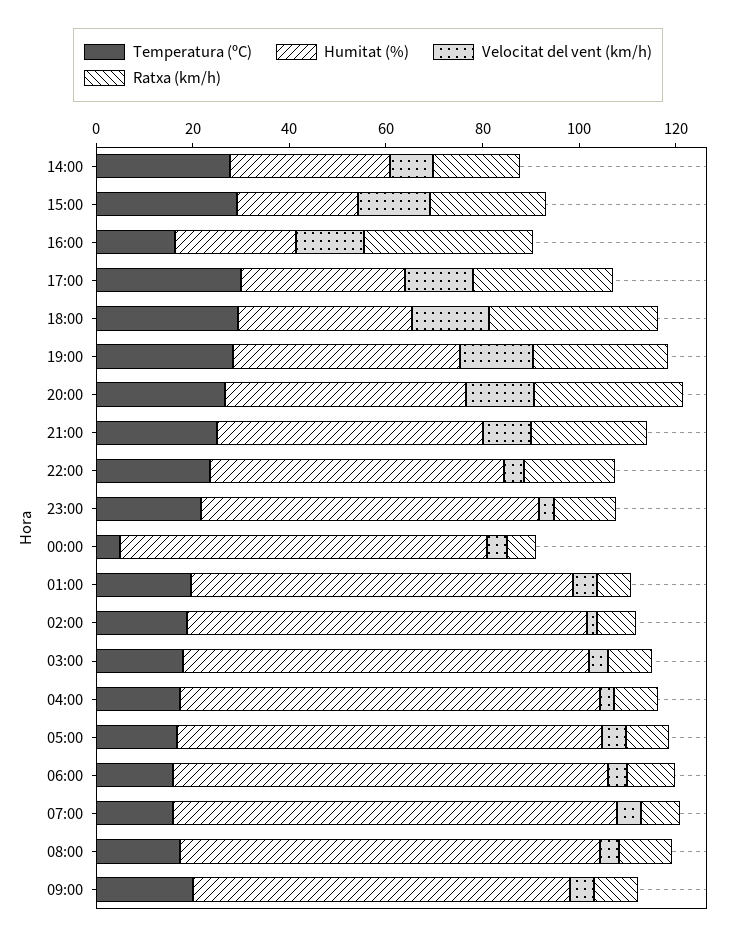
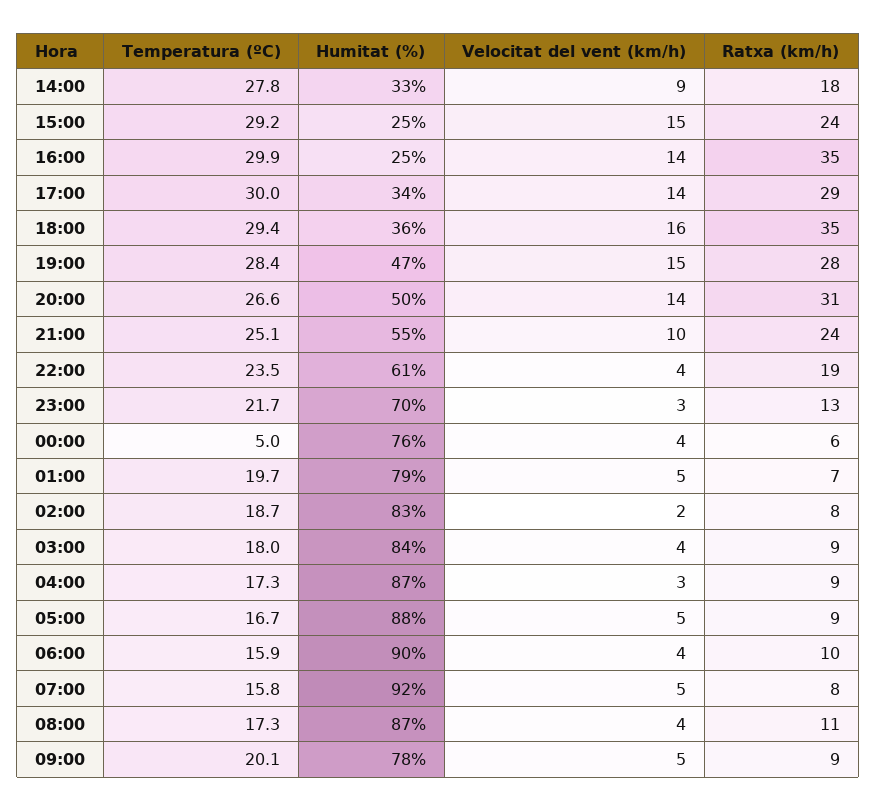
  {
    "Temperatura (ºC)": {
      "14:00": 27.8,
      "15:00": 29.2,
-     "16:00": 15,
+     "16:00": 29.9,
      "17:00": 30,
      "18:00": 29.4,
      "19:00": 28.4,
      "20:00": 26.6,
      "21:00": 25.1,
      "22:00": 23.5,
      "23:00": 21.7,
      "00:00": 5,
      "01:00": 19.7,
      "02:00": 18.7,
      "03:00": 18,
      "04:00": 17.3,
      "05:00": 16.7,
      "06:00": 15.9,
      "07:00": 15.8,
      "08:00": 17.3,
      "09:00": 20.1
    },
    "Humitat (%)": {
      "14:00": 33,
      "15:00": 25,
      "16:00": 25,
      "17:00": 34,
      "18:00": 36,
      "19:00": 47,
      "20:00": 50,
      "21:00": 55,
      "22:00": 61,
      "23:00": 70,
      "00:00": 76,
      "01:00": 79,
      "02:00": 83,
      "03:00": 84,
      "04:00": 87,
      "05:00": 88,
      "06:00": 90,
      "07:00": 92,
      "08:00": 87,
      "09:00": 78
    },
    "Velocitat del vent (km/h)": {
      "14:00": 9,
      "15:00": 15,
      "16:00": 14,
      "17:00": 14,
      "18:00": 16,
      "19:00": 15,
      "20:00": 14,
      "21:00": 10,
      "22:00": 4,
      "23:00": 3,
      "00:00": 4,
      "01:00": 5,
      "02:00": 2,
      "03:00": 4,
      "04:00": 3,
      "05:00": 5,
      "06:00": 4,
      "07:00": 5,
      "08:00": 4,
      "09:00": 5
    },
    "Ratxa (km/h)": {
      "14:00": 18,
      "15:00": 24,
      "16:00": 35,
      "17:00": 29,
      "18:00": 35,
      "19:00": 28,
      "20:00": 31,
      "21:00": 24,
      "22:00": 19,
      "23:00": 13,
      "00:00": 6,
      "01:00": 7,
      "02:00": 8,
      "03:00": 9,
      "04:00": 9,
      "05:00": 9,
      "06:00": 10,
      "07:00": 8,
      "08:00": 11,
      "09:00": 9
    }
  }

